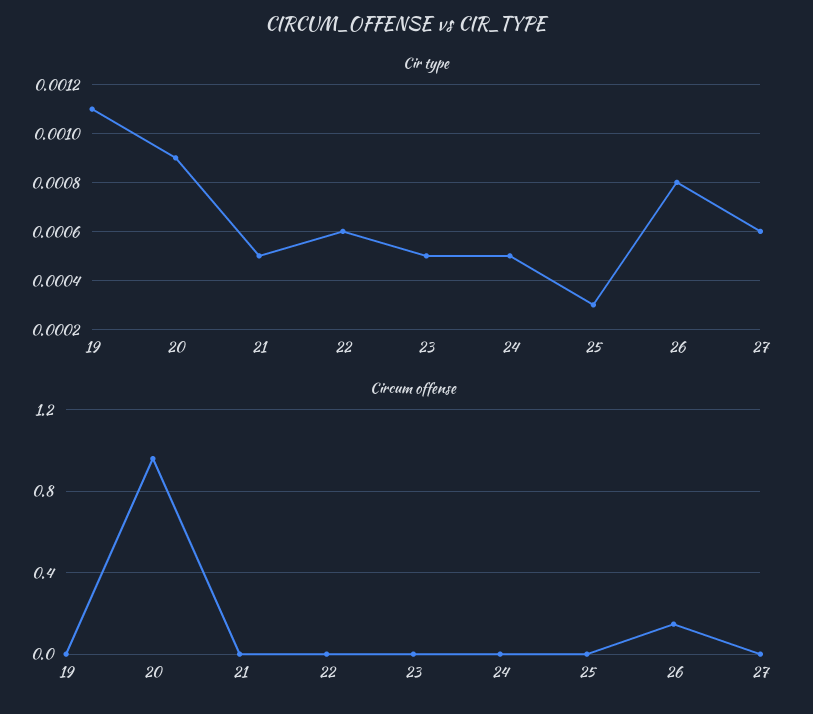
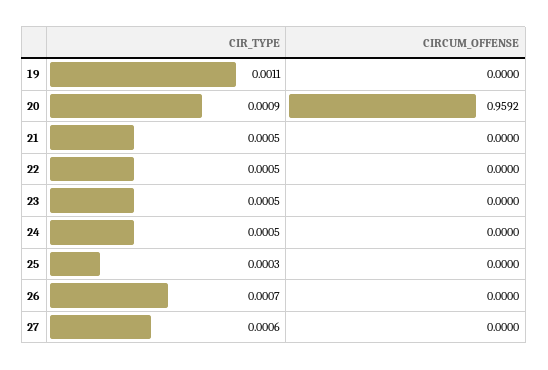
  {
    "Cir type": {
      "19": 0.0011,
      "20": 0.0009,
      "21": 0.0005,
-     "22": 0.0006,
+     "22": 0.0005,
      "23": 0.0005,
      "24": 0.0005,
      "25": 0.0003,
-     "26": 0.0008,
+     "26": 0.0007,
      "27": 0.0006
    },
    "Circum offense": {
      "19": 0,
      "20": 0.9592,
      "21": 0,
      "22": 0,
      "23": 0,
      "24": 0,
      "25": 0,
-     "26": 0.15,
+     "26": 0,
      "27": 0
    }
  }

